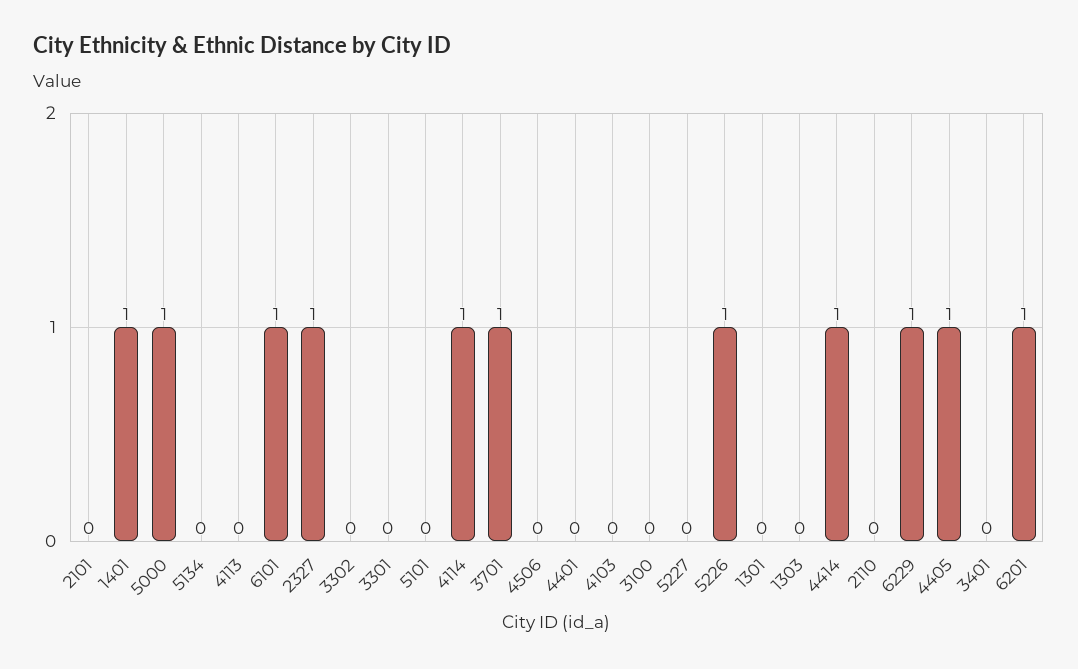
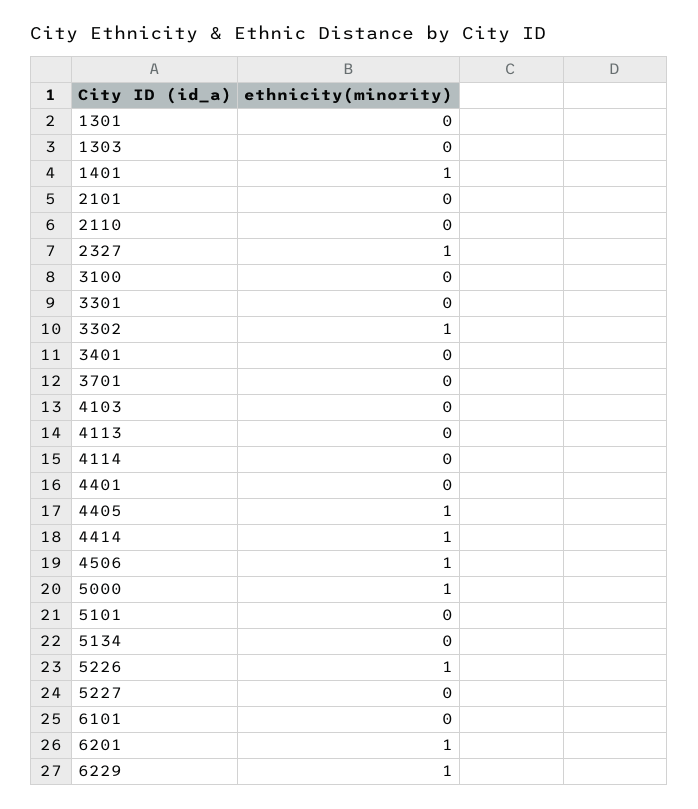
  {
    "2101": 0,
    "1401": 1,
    "5000": 1,
    "5134": 0,
    "4113": 0,
-   "6101": 1,
+   "6101": 0,
    "2327": 1,
-   "3302": 0,
+   "3302": 1,
    "3301": 0,
    "5101": 0,
-   "4114": 1,
+   "4114": 0,
-   "3701": 1,
+   "3701": 0,
-   "4506": 0,
+   "4506": 1,
    "4401": 0,
    "4103": 0,
    "3100": 0,
    "5227": 0,
    "5226": 1,
    "1301": 0,
    "1303": 0,
    "4414": 1,
    "2110": 0,
    "6229": 1,
    "4405": 1,
    "3401": 0,
    "6201": 1
  }

